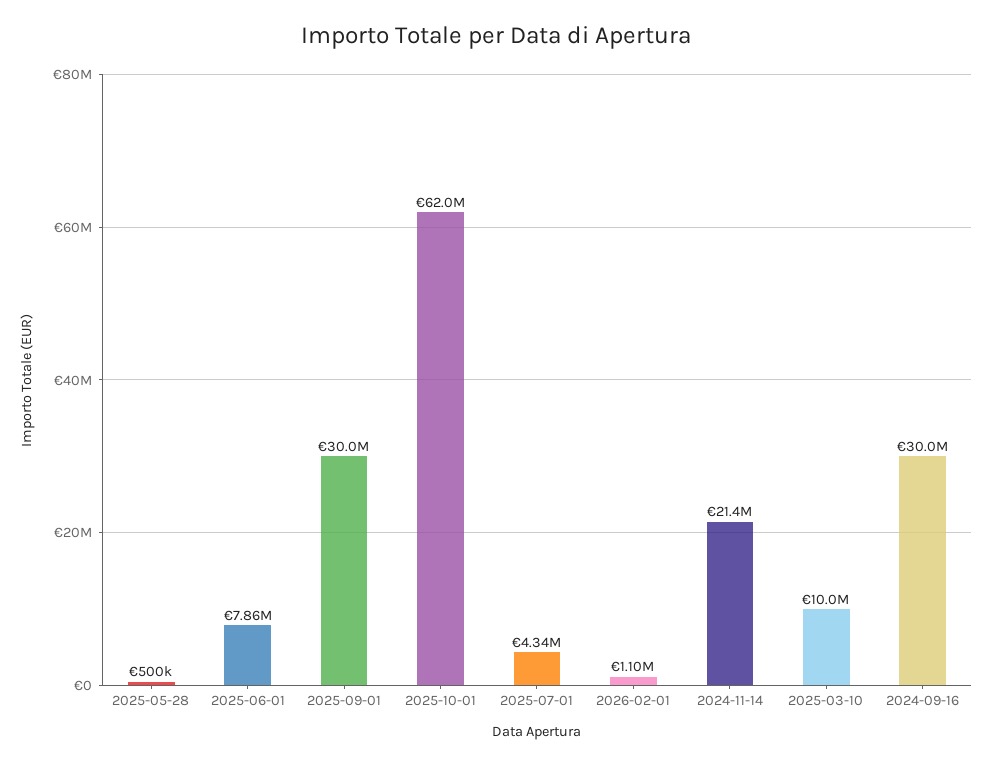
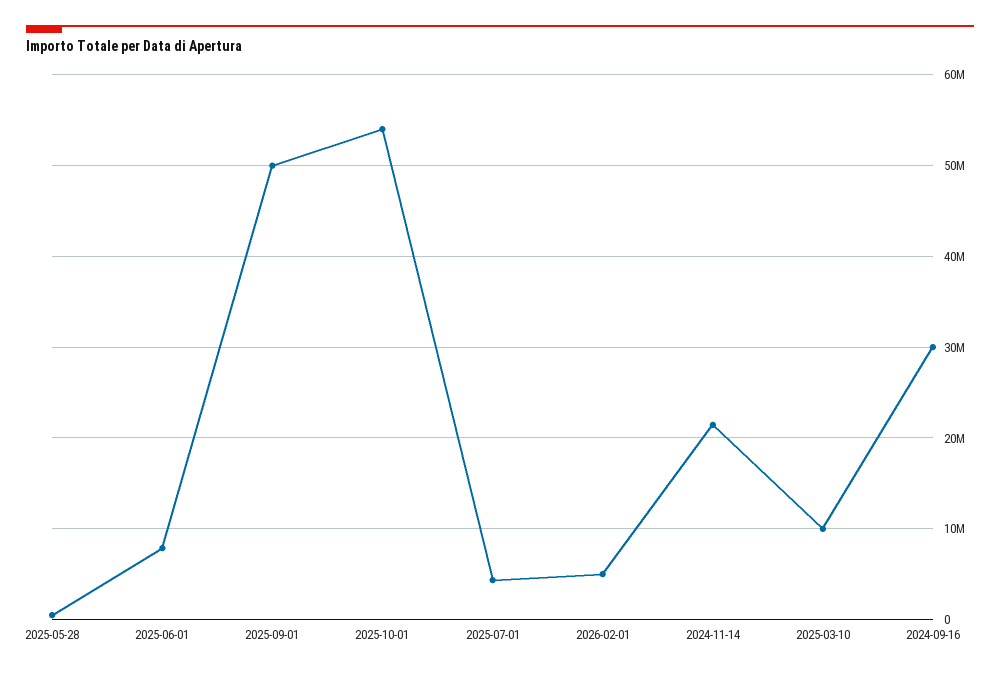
  {
    "2025-05-28": 500000,
    "2025-06-01": 7860000,
-   "2025-09-01": 30000000,
+   "2025-09-01": 50000000,
-   "2025-10-01": 62000000,
+   "2025-10-01": 54000000,
    "2025-07-01": 4340000,
-   "2026-02-01": 1100000,
+   "2026-02-01": 5000000,
    "2024-11-14": 21400000,
    "2025-03-10": 10000000,
    "2024-09-16": 30000000
  }

